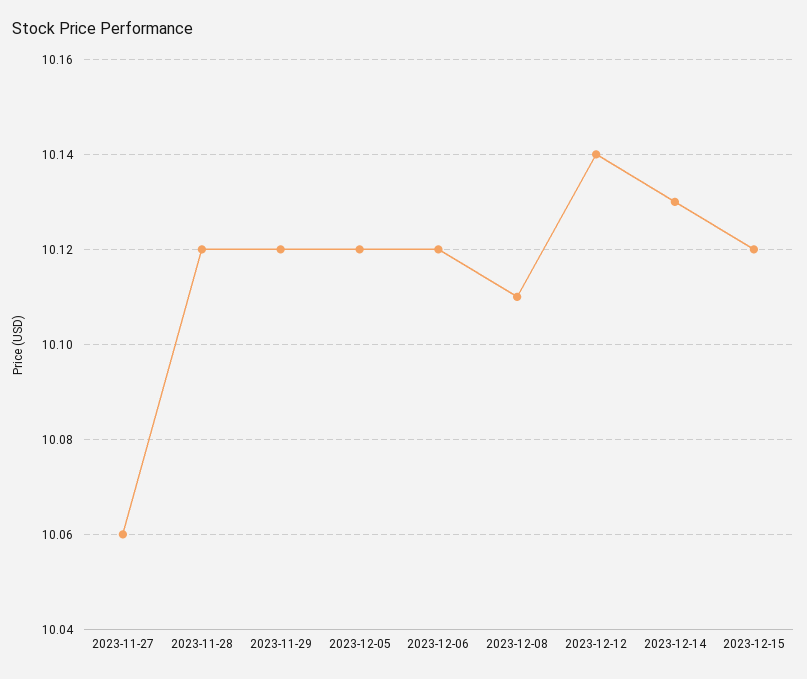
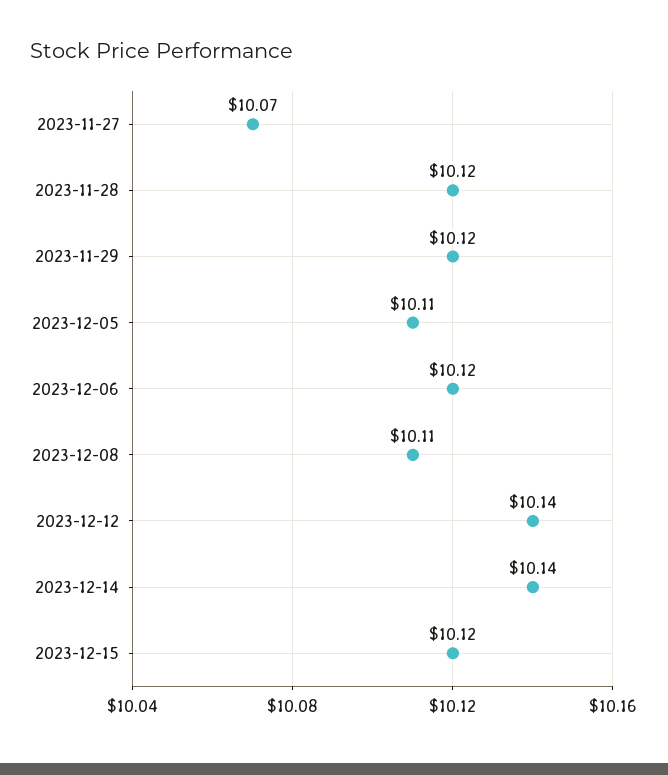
  {
-   "2023-11-27": 10.06,
+   "2023-11-27": 10.07,
    "2023-11-28": 10.12,
    "2023-11-29": 10.12,
-   "2023-12-05": 10.12,
+   "2023-12-05": 10.11,
    "2023-12-06": 10.12,
    "2023-12-08": 10.11,
    "2023-12-12": 10.14,
-   "2023-12-14": 10.13,
+   "2023-12-14": 10.14,
    "2023-12-15": 10.12
  }

